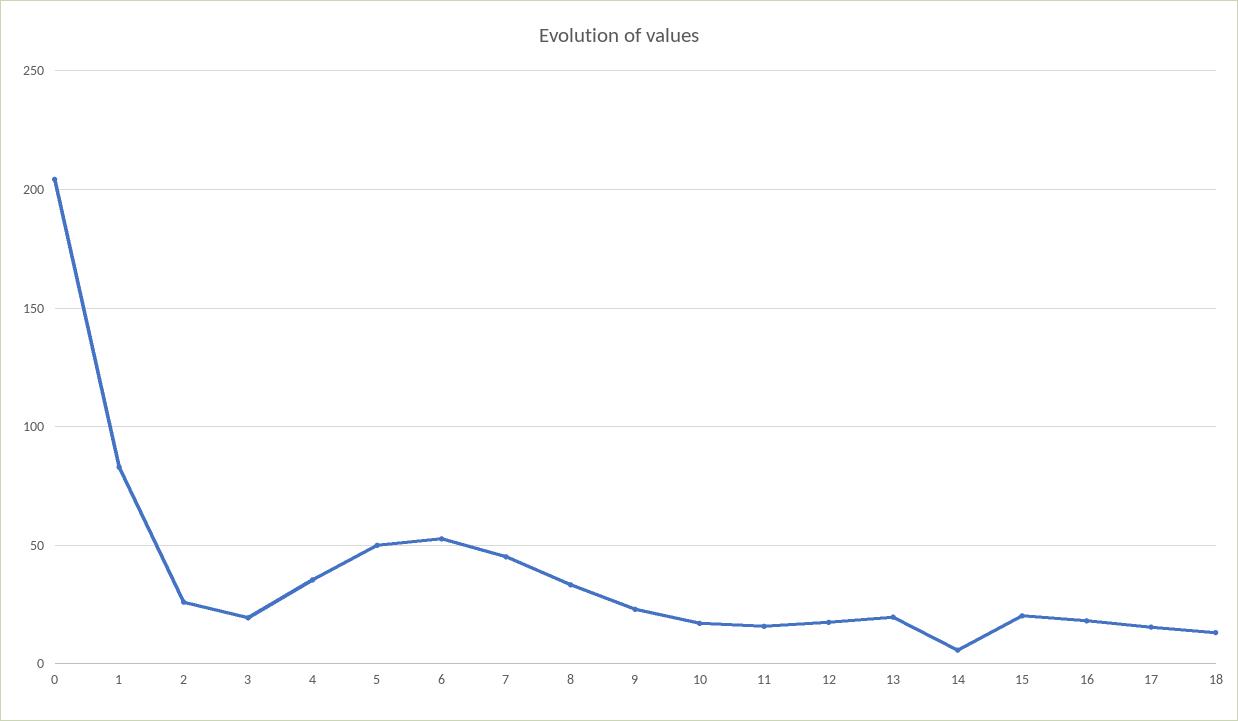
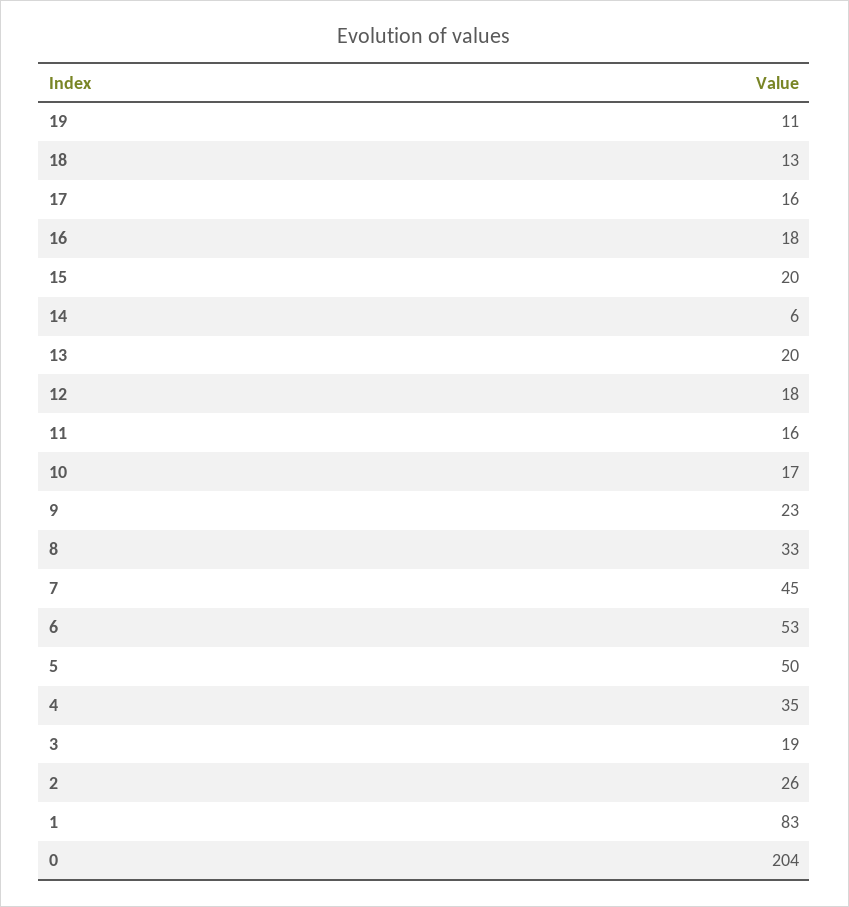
  {
    "0": 204,
    "1": 83,
    "2": 26,
    "3": 19,
    "4": 35,
    "5": 50,
    "6": 53,
    "7": 45,
    "8": 33,
    "9": 23,
    "10": 17,
    "11": 16,
    "12": 18,
    "13": 20,
    "14": 6,
    "15": 20,
    "16": 18,
    "17": 16,
-   "18": 13
+   "18": 13,
+   "19": 11
  }

